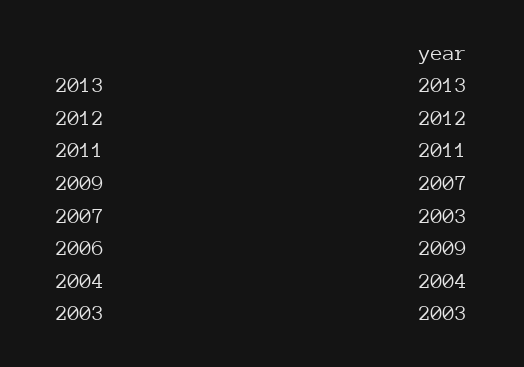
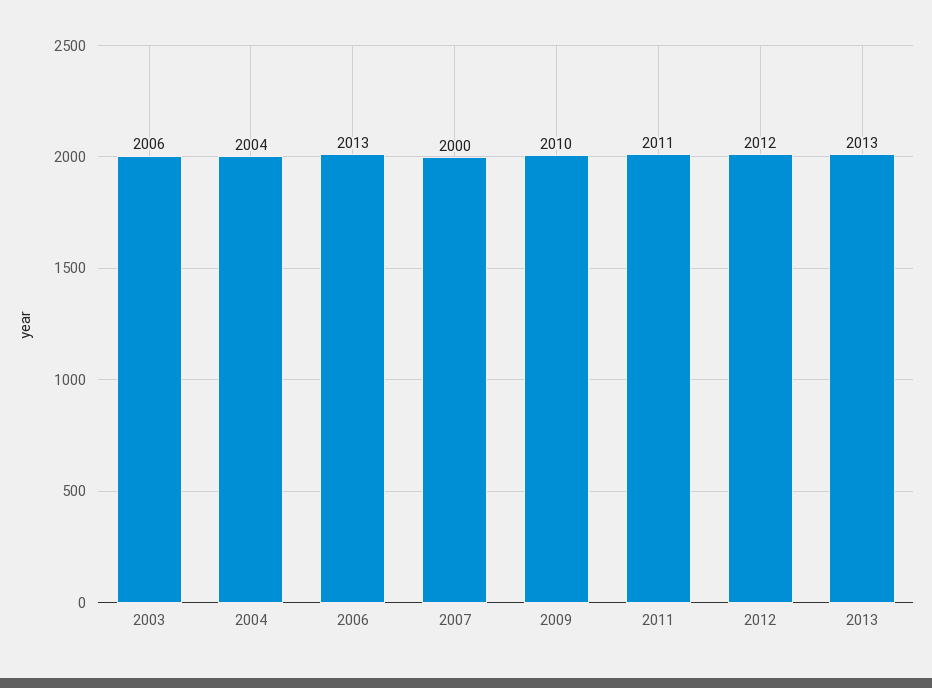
  {
    "2013": 2013,
    "2012": 2012,
    "2011": 2011,
-   "2009": 2007,
+   "2009": 2010,
-   "2007": 2003,
+   "2007": 2000,
-   "2006": 2009,
+   "2006": 2013,
    "2004": 2004,
-   "2003": 2003
+   "2003": 2006
  }

